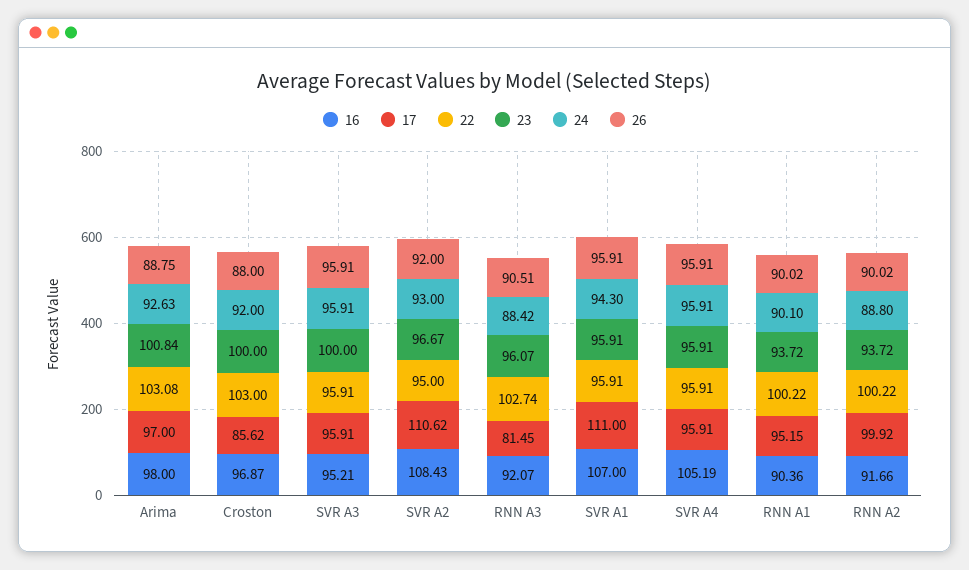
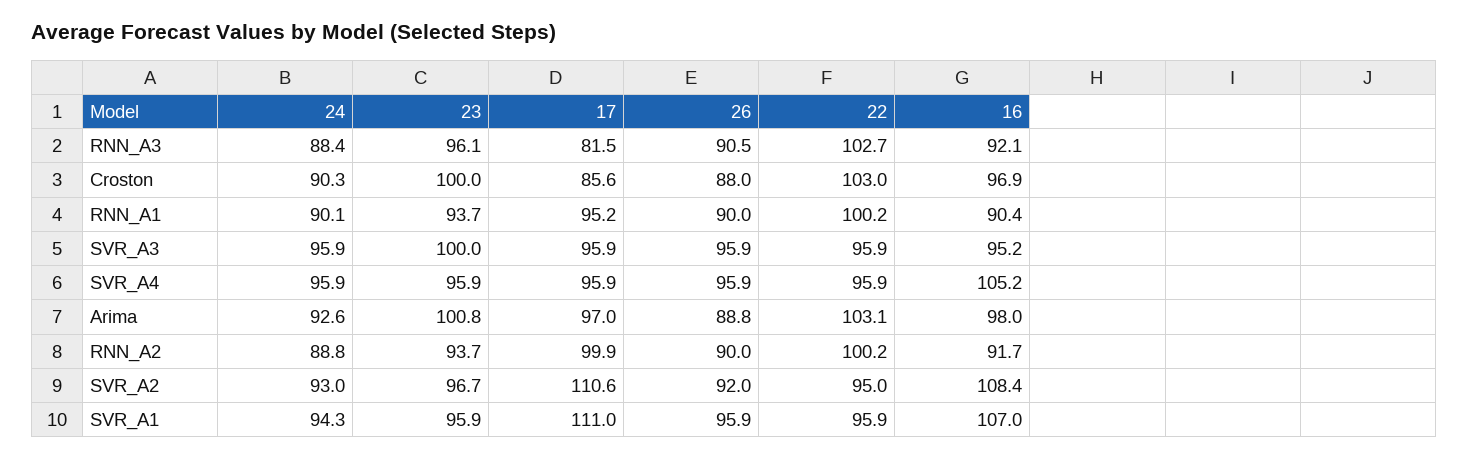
  {
    "16": {
      "Arima": 98,
      "Croston": 96.87,
      "SVR A3": 95.21,
      "SVR A2": 108.43,
      "RNN A3": 92.07,
      "SVR A1": 107,
      "SVR A4": 105.19,
      "RNN A1": 90.36,
      "RNN A2": 91.66
    },
    "17": {
      "Arima": 97,
      "Croston": 85.62,
      "SVR A3": 95.91,
      "SVR A2": 110.62,
      "RNN A3": 81.45,
      "SVR A1": 111,
      "SVR A4": 95.91,
      "RNN A1": 95.15,
      "RNN A2": 99.92
    },
    "22": {
      "Arima": 103.08,
      "Croston": 103,
      "SVR A3": 95.91,
      "SVR A2": 95,
      "RNN A3": 102.74,
      "SVR A1": 95.91,
      "SVR A4": 95.91,
      "RNN A1": 100.22,
      "RNN A2": 100.22
    },
    "23": {
      "Arima": 100.84,
      "Croston": 100,
      "SVR A3": 100,
      "SVR A2": 96.67,
      "RNN A3": 96.07,
      "SVR A1": 95.91,
      "SVR A4": 95.91,
      "RNN A1": 93.72,
      "RNN A2": 93.72
    },
    "24": {
      "Arima": 92.63,
-     "Croston": 92,
+     "Croston": 90.3,
      "SVR A3": 95.91,
      "SVR A2": 93,
      "RNN A3": 88.42,
      "SVR A1": 94.3,
      "SVR A4": 95.91,
      "RNN A1": 90.1,
      "RNN A2": 88.8
    },
    "26": {
      "Arima": 88.75,
      "Croston": 88,
      "SVR A3": 95.91,
      "SVR A2": 92,
      "RNN A3": 90.51,
      "SVR A1": 95.91,
      "SVR A4": 95.91,
      "RNN A1": 90.02,
      "RNN A2": 90.02
    }
  }

